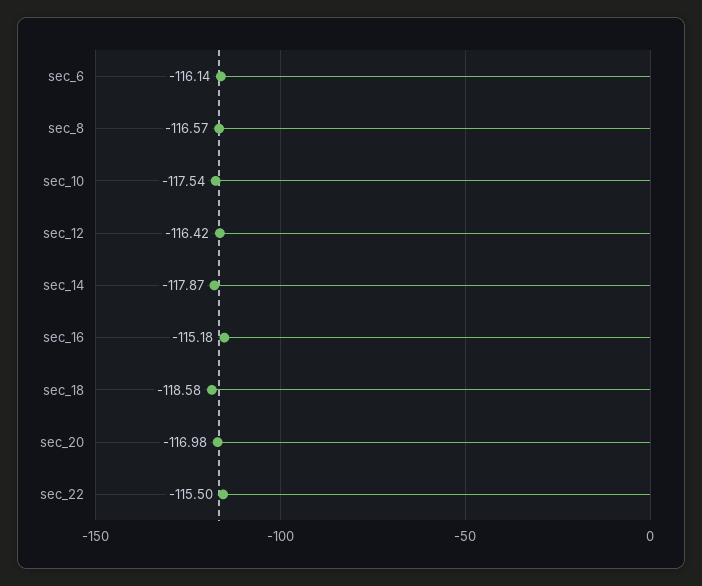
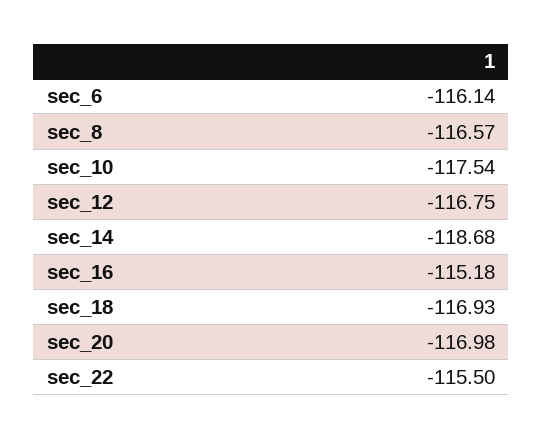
  {
    "sec_6": -116.14,
    "sec_8": -116.57,
    "sec_10": -117.54,
-   "sec_12": -116.42,
+   "sec_12": -116.75,
-   "sec_14": -117.87,
+   "sec_14": -118.68,
    "sec_16": -115.18,
-   "sec_18": -118.58,
+   "sec_18": -116.93,
    "sec_20": -116.98,
    "sec_22": -115.5
  }

